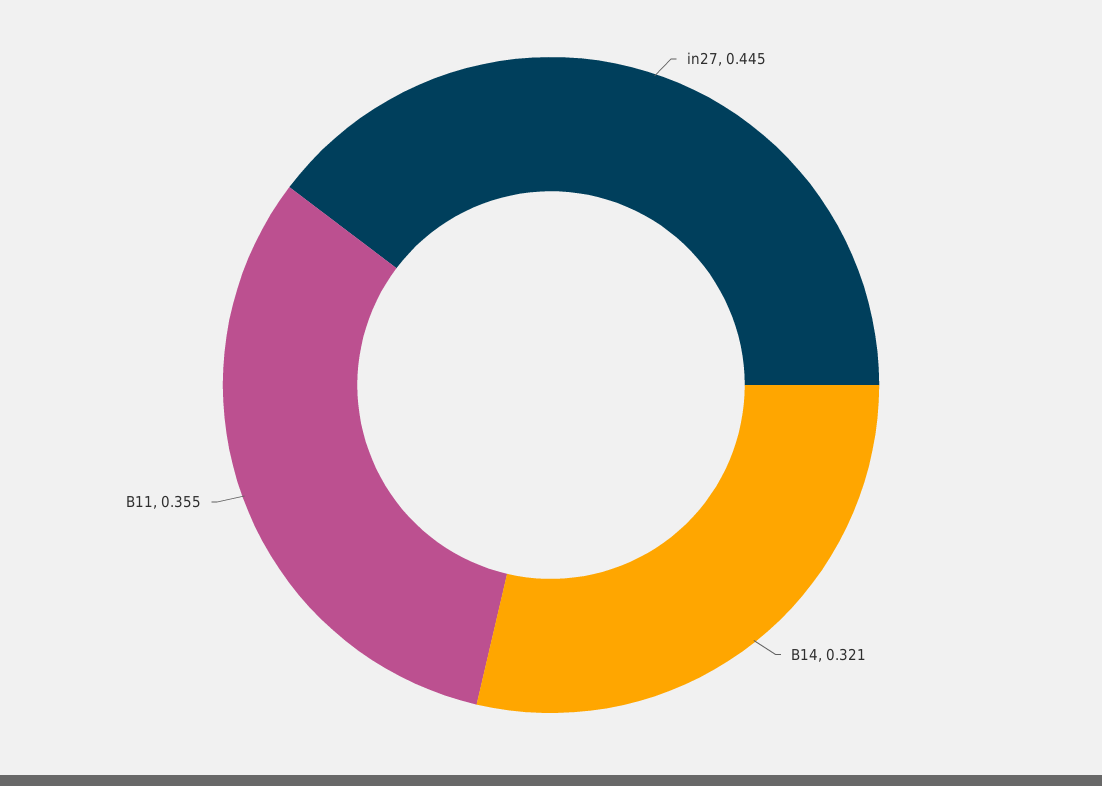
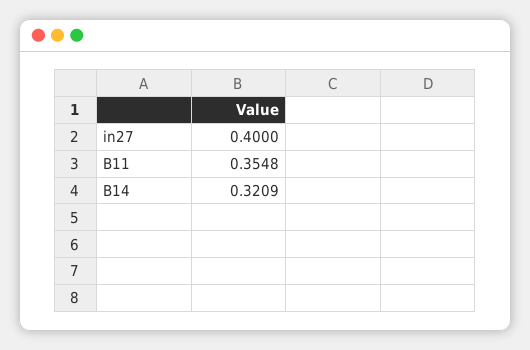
  {
-   "in27": 0.445,
+   "in27": 0.4,
    "B14": 0.3209,
    "B11": 0.3548
  }

